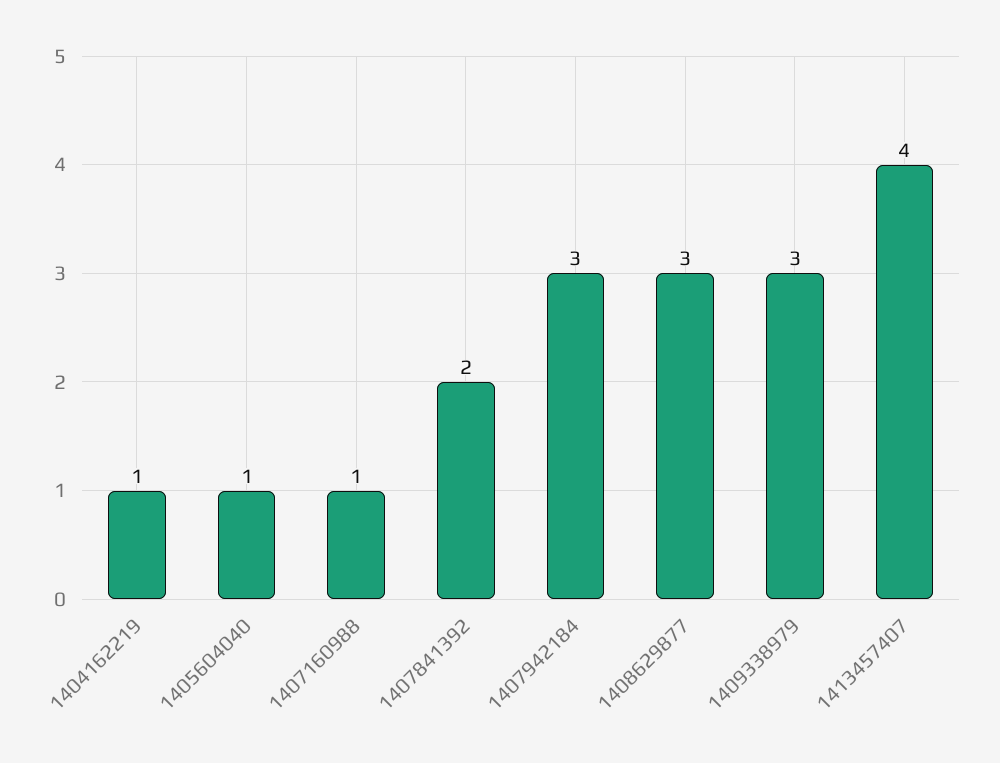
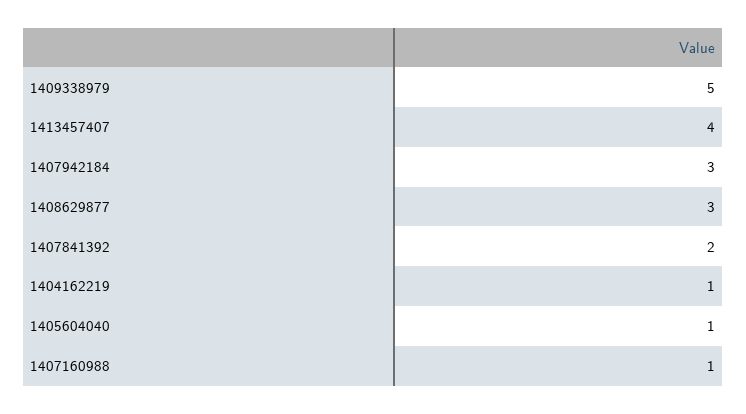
  {
    "1404162219": 1,
    "1405604040": 1,
    "1407160988": 1,
    "1407841392": 2,
    "1407942184": 3,
    "1408629877": 3,
-   "1409338979": 3,
+   "1409338979": 5,
    "1413457407": 4
  }

